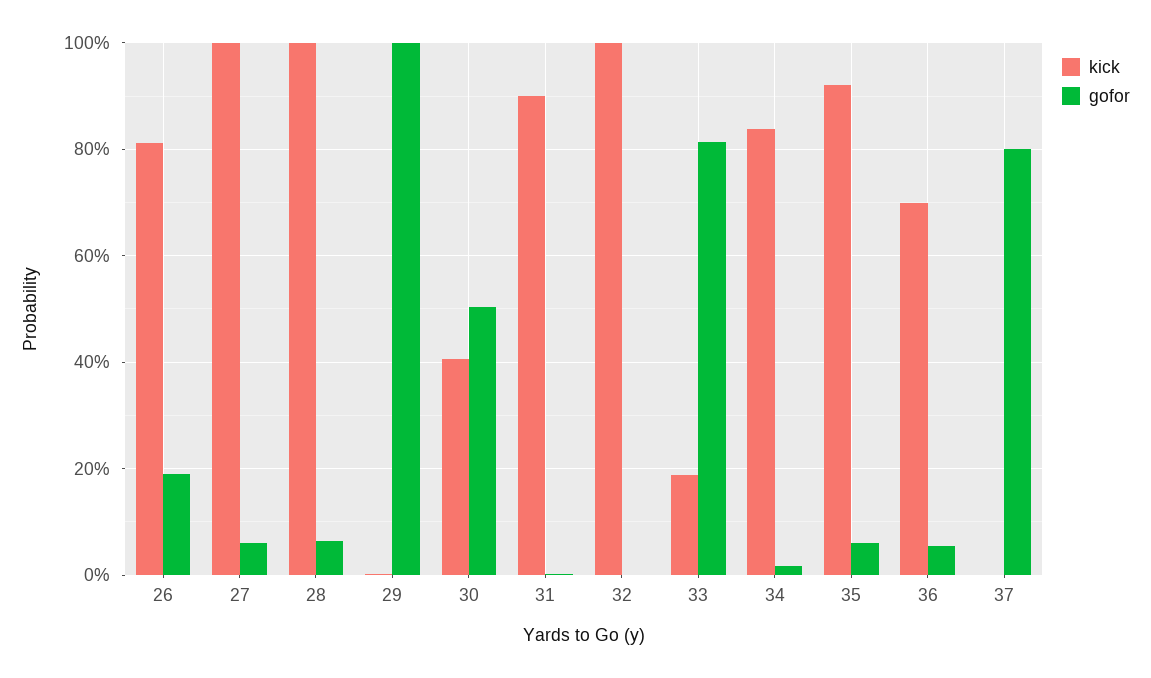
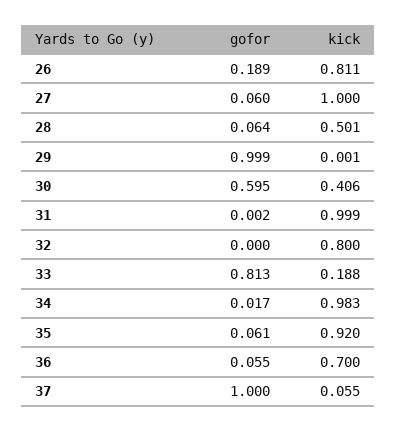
  {
    "kick": {
      "26": 0.811,
      "27": 1,
-     "28": 1,
+     "28": 0.501,
      "29": 0.001,
      "30": 0.406,
-     "31": 0.9,
+     "31": 0.999,
-     "32": 1,
+     "32": 0.8,
      "33": 0.188,
-     "34": 0.84,
+     "34": 0.983,
      "35": 0.92,
      "36": 0.7,
-     "37": 0
+     "37": 0.055
    },
    "gofor": {
      "26": 0.189,
      "27": 0.06,
      "28": 0.064,
      "29": 0.999,
-     "30": 0.5,
+     "30": 0.595,
      "31": 0.002,
      "32": 0,
      "33": 0.813,
      "34": 0.017,
      "35": 0.061,
      "36": 0.055,
-     "37": 0.8
+     "37": 1
    }
  }

